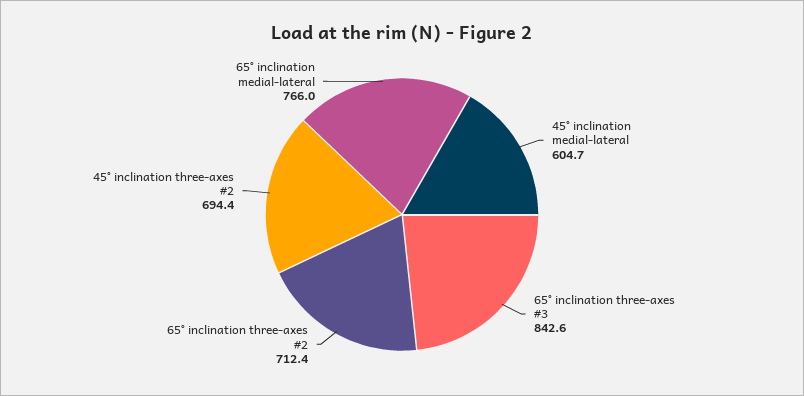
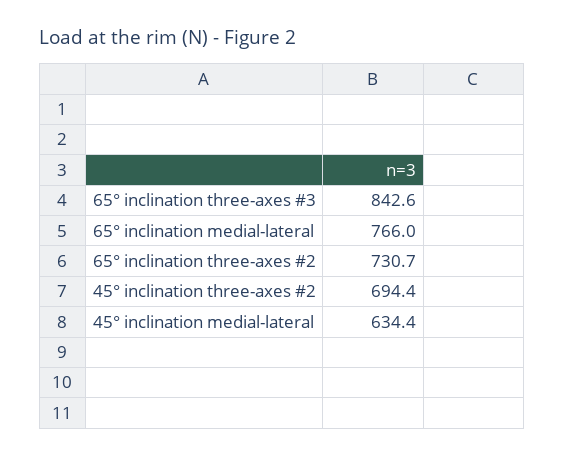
  {
-   "45° inclination medial-lateral": 604.7,
+   "45° inclination medial-lateral": 634.4,
    "65° inclination three-axes #3": 842.6,
-   "65° inclination three-axes #2": 712.4,
+   "65° inclination three-axes #2": 730.7,
    "45° inclination three-axes #2": 694.4,
    "65° inclination medial-lateral": 766
  }

